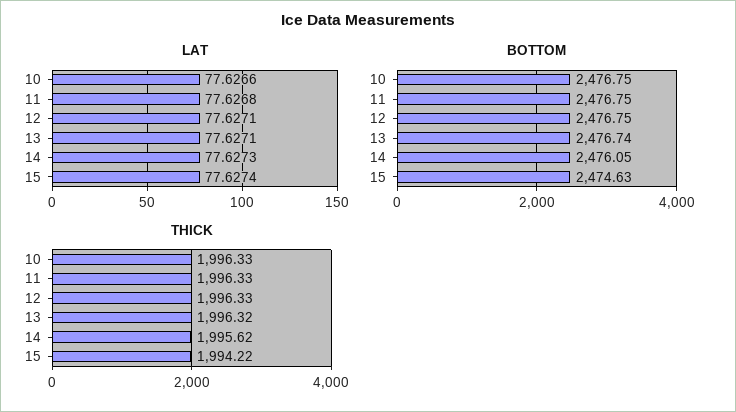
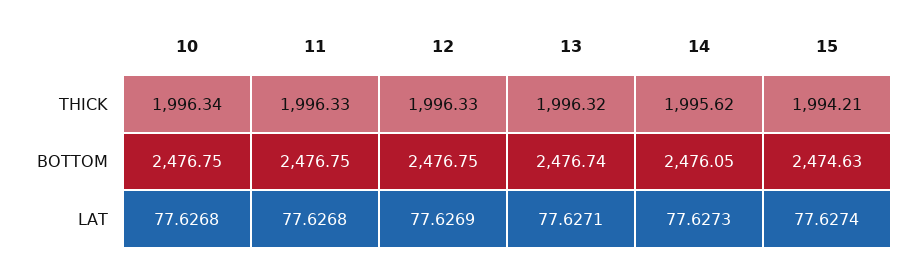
  {
    "LAT": {
-     "10": 77.6266,
+     "10": 77.6268,
      "11": 77.6268,
-     "12": 77.6271,
+     "12": 77.6269,
      "13": 77.6271,
      "14": 77.6273,
      "15": 77.6274
    },
    "BOTTOM": {
      "10": 2476.75,
      "11": 2476.75,
      "12": 2476.75,
      "13": 2476.74,
      "14": 2476.05,
      "15": 2474.63
    },
    "THICK": {
-     "10": 1996.33,
+     "10": 1996.34,
      "11": 1996.33,
      "12": 1996.33,
      "13": 1996.32,
      "14": 1995.62,
-     "15": 1994.22
+     "15": 1994.21
    }
  }

